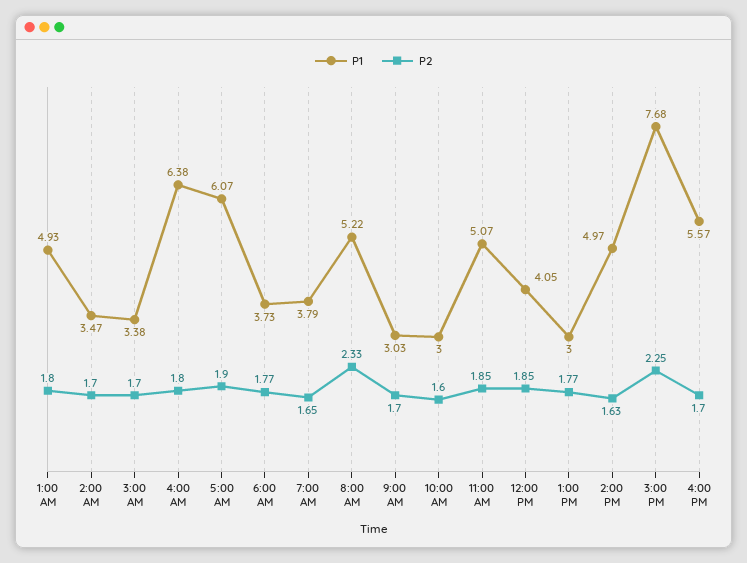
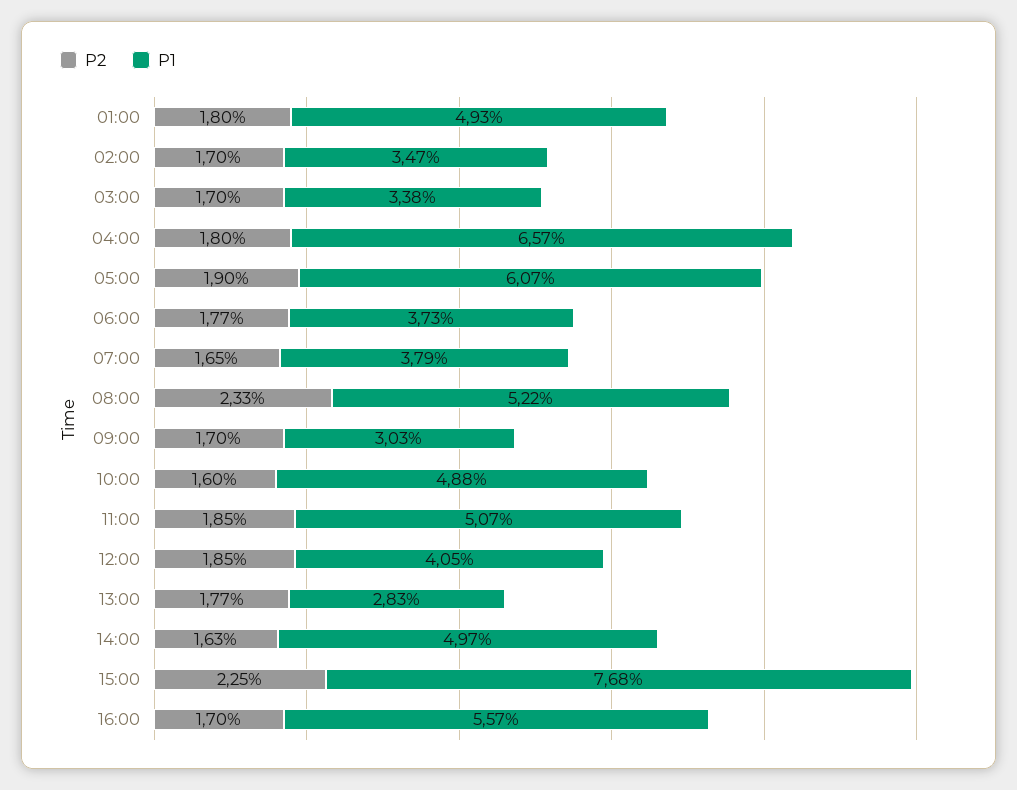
  {
    "P1": {
      "1:00 AM": 4.93,
      "2:00 AM": 3.47,
      "3:00 AM": 3.38,
-     "4:00 AM": 6.38,
+     "4:00 AM": 6.57,
      "5:00 AM": 6.07,
      "6:00 AM": 3.73,
      "7:00 AM": 3.79,
      "8:00 AM": 5.22,
      "9:00 AM": 3.03,
-     "10:00 AM": 3,
+     "10:00 AM": 4.88,
      "11:00 AM": 5.07,
      "12:00 PM": 4.05,
-     "1:00 PM": 3,
+     "1:00 PM": 2.83,
      "2:00 PM": 4.97,
      "3:00 PM": 7.68,
      "4:00 PM": 5.57
    },
    "P2": {
      "1:00 AM": 1.8,
      "2:00 AM": 1.7,
      "3:00 AM": 1.7,
      "4:00 AM": 1.8,
      "5:00 AM": 1.9,
      "6:00 AM": 1.77,
      "7:00 AM": 1.65,
      "8:00 AM": 2.33,
      "9:00 AM": 1.7,
      "10:00 AM": 1.6,
      "11:00 AM": 1.85,
      "12:00 PM": 1.85,
      "1:00 PM": 1.77,
      "2:00 PM": 1.63,
      "3:00 PM": 2.25,
      "4:00 PM": 1.7
    }
  }

